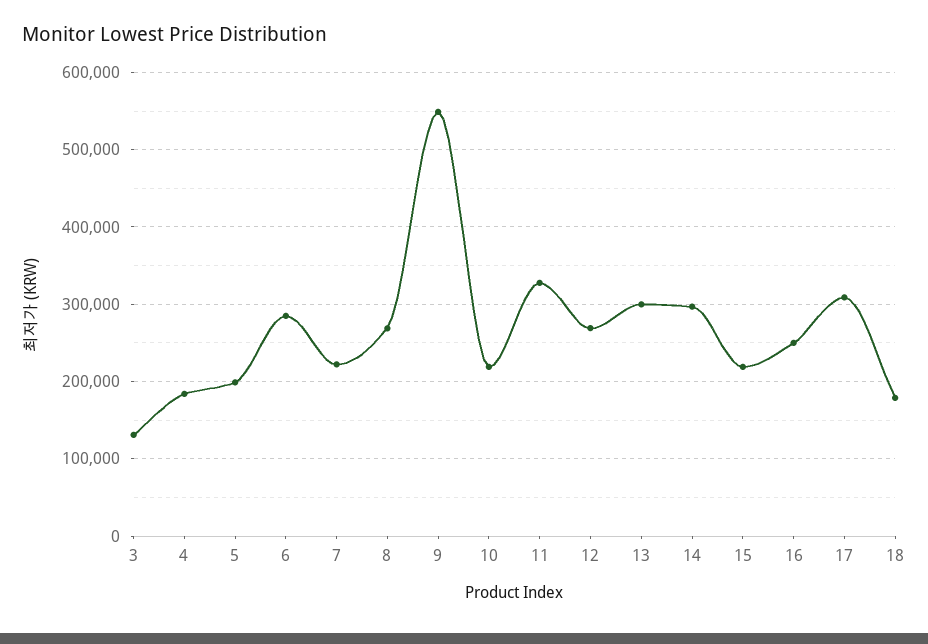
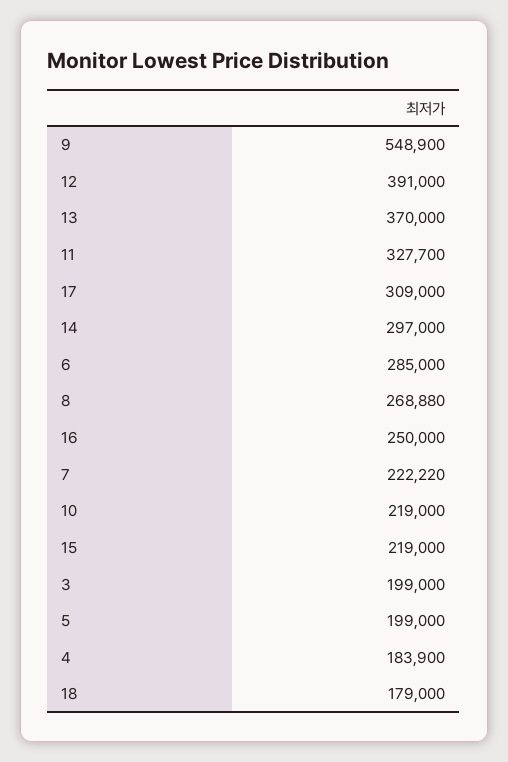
  {
-   "3": 130000,
+   "3": 199000,
    "4": 183900,
    "5": 199000,
    "6": 285000,
    "7": 222220,
    "8": 268880,
    "9": 548900,
    "10": 219000,
    "11": 327700,
-   "12": 270000,
+   "12": 391000,
-   "13": 300000,
+   "13": 370000,
    "14": 297000,
    "15": 219000,
    "16": 250000,
    "17": 309000,
    "18": 179000
  }

